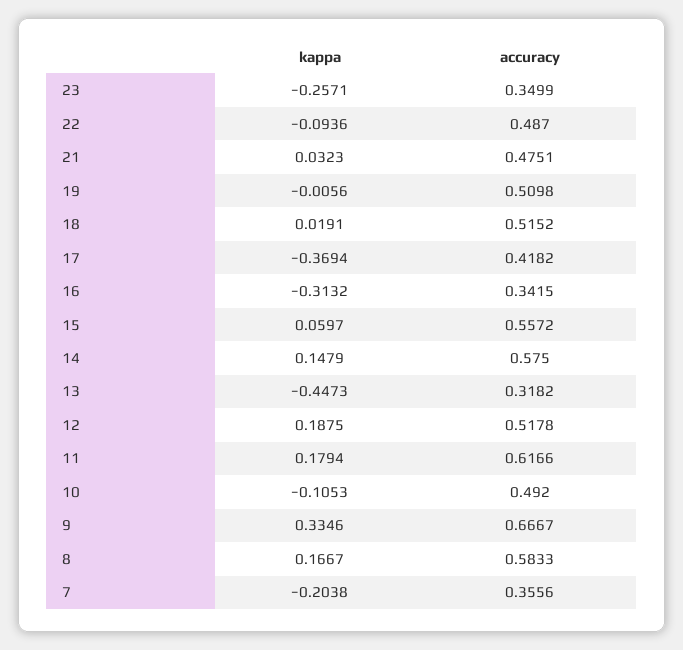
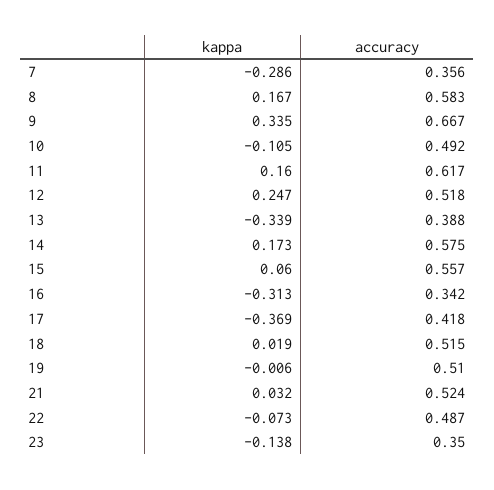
  {
    "kappa": {
-     "23": -0.2571,
+     "23": -0.138,
-     "22": -0.0936,
+     "22": -0.073,
      "21": 0.0323,
      "19": -0.0056,
      "18": 0.0191,
      "17": -0.3694,
      "16": -0.3132,
      "15": 0.0597,
-     "14": 0.1479,
+     "14": 0.173,
-     "13": -0.4473,
+     "13": -0.339,
-     "12": 0.1875,
+     "12": 0.247,
-     "11": 0.1794,
+     "11": 0.16,
      "10": -0.1053,
      "9": 0.3346,
      "8": 0.1667,
-     "7": -0.2038
+     "7": -0.286
    },
    "accuracy": {
      "23": 0.3499,
      "22": 0.487,
-     "21": 0.4751,
+     "21": 0.524,
      "19": 0.5098,
      "18": 0.5152,
      "17": 0.4182,
      "16": 0.3415,
      "15": 0.5572,
      "14": 0.575,
-     "13": 0.3182,
+     "13": 0.388,
      "12": 0.5178,
      "11": 0.6166,
      "10": 0.492,
      "9": 0.6667,
      "8": 0.5833,
      "7": 0.3556
    }
  }

